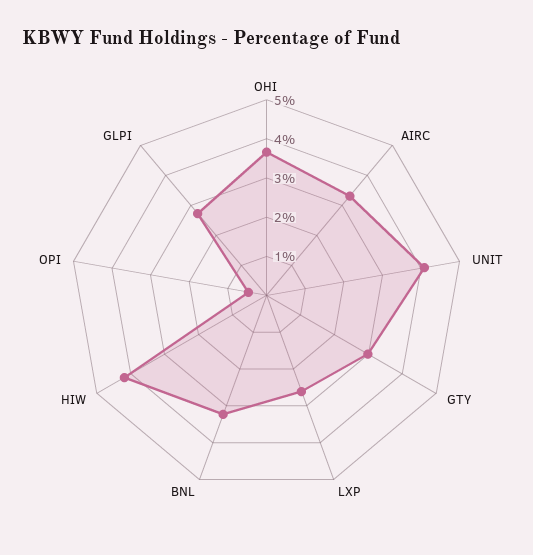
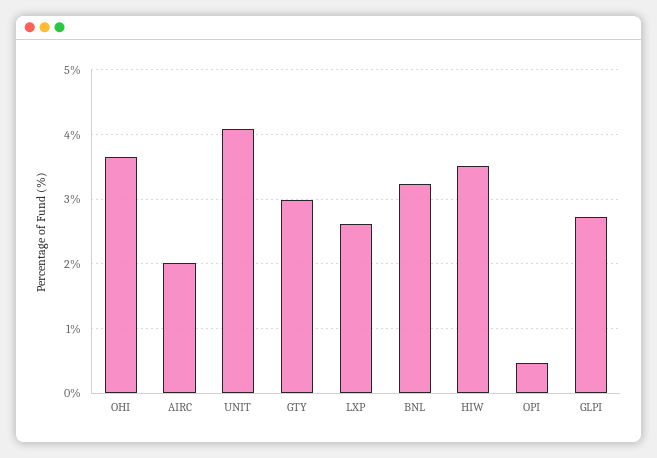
  {
    "OHI": 3.7,
-   "AIRC": 3.25,
+   "AIRC": 2,
    "UNIT": 4.1,
    "GTY": 3,
    "LXP": 2.6,
    "BNL": 3.2,
-   "HIW": 4.25,
+   "HIW": 3.5,
    "OPI": 0.5,
    "GLPI": 2.7
  }

